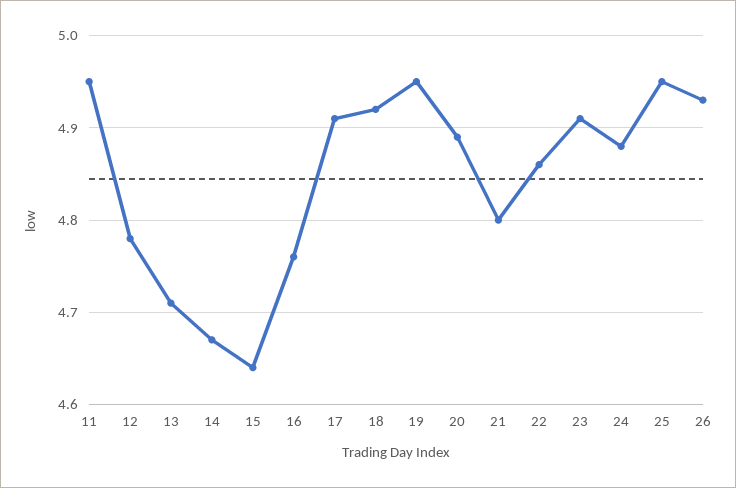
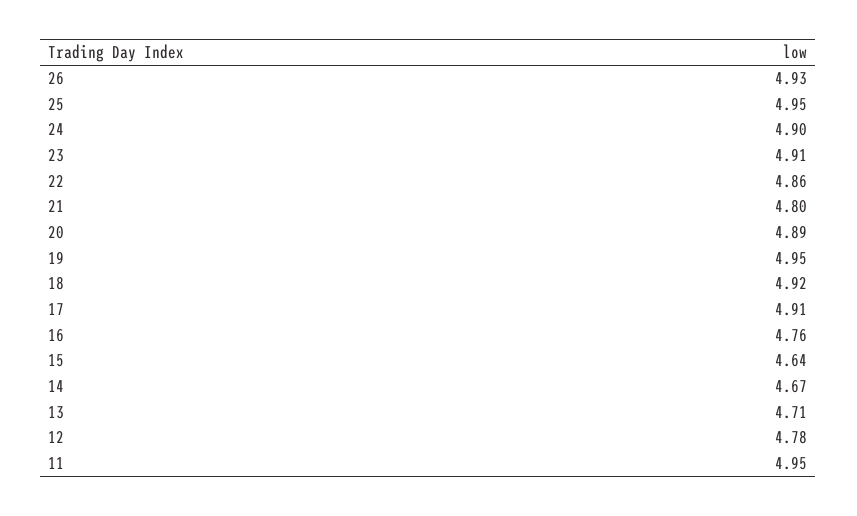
  {
    "11": 4.95,
    "12": 4.78,
    "13": 4.71,
    "14": 4.67,
    "15": 4.64,
    "16": 4.76,
    "17": 4.91,
    "18": 4.92,
    "19": 4.95,
    "20": 4.89,
    "21": 4.8,
    "22": 4.86,
    "23": 4.91,
-   "24": 4.88,
+   "24": 4.9,
    "25": 4.95,
    "26": 4.93
  }

